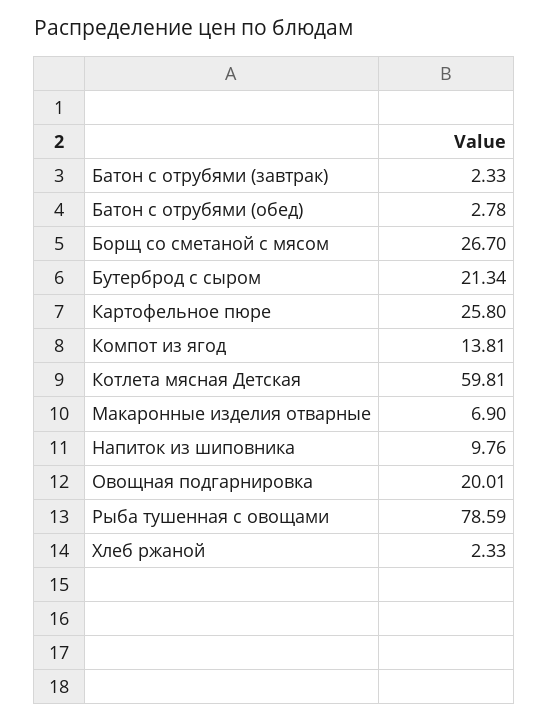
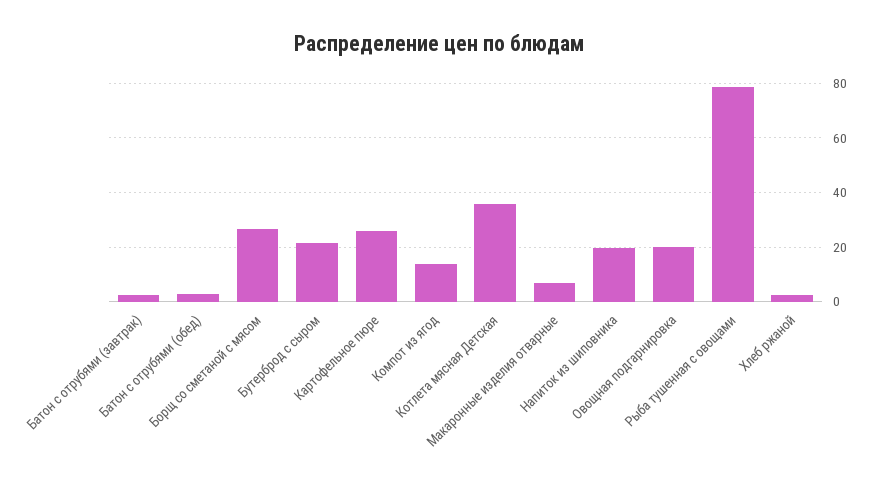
  {
    "Батон с отрубями (завтрак)": 2.33,
    "Батон с отрубями (обед)": 2.78,
    "Борщ со сметаной с мясом": 26.7,
    "Бутерброд с сыром": 21.34,
    "Картофельное пюре": 25.8,
    "Компот из ягод": 13.81,
-   "Котлета мясная Детская": 59.81,
+   "Котлета мясная Детская": 35,
    "Макаронные изделия отварные": 6.9,
-   "Напиток из шиповника": 9.76,
+   "Напиток из шиповника": 20,
    "Овощная подгарнировка": 20.01,
    "Рыба тушенная с овощами": 78.59,
    "Хлеб ржаной": 2.33
  }

